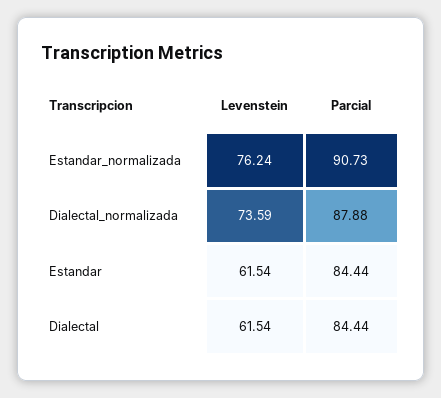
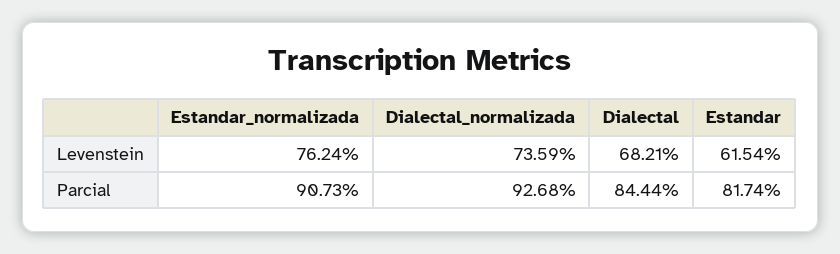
  {
    "Levenstein": {
      "Estandar_normalizada": 76.24,
      "Dialectal_normalizada": 73.59,
      "Estandar": 61.54,
-     "Dialectal": 61.54
+     "Dialectal": 68.21
    },
    "Parcial": {
      "Estandar_normalizada": 90.73,
-     "Dialectal_normalizada": 87.88,
+     "Dialectal_normalizada": 92.68,
-     "Estandar": 84.44,
+     "Estandar": 81.74,
      "Dialectal": 84.44
    }
  }

